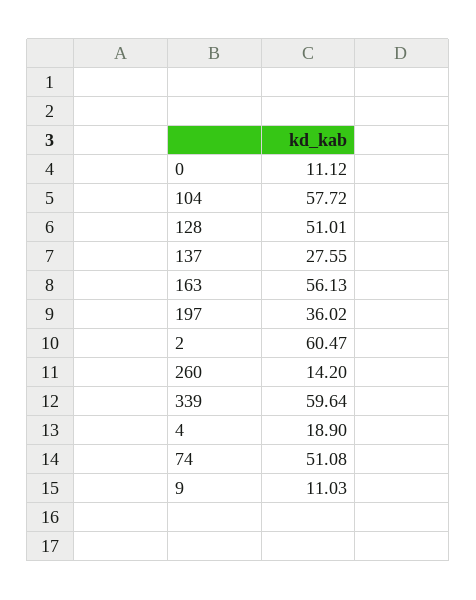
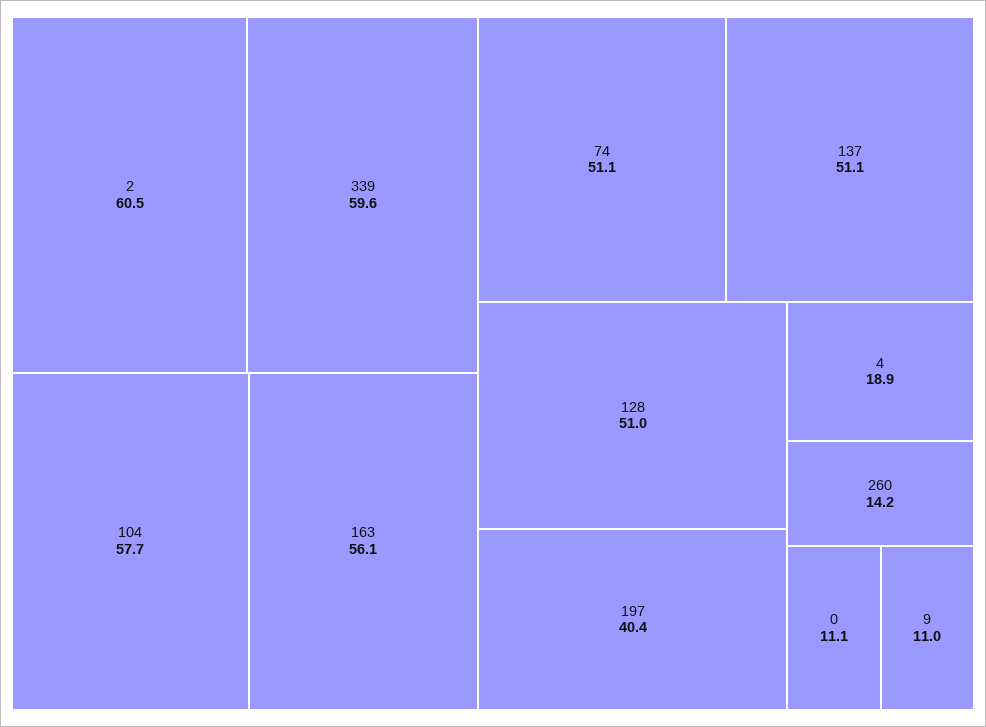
  {
    "0": 11.12,
    "104": 57.72,
    "128": 51.01,
-   "137": 27.55,
+   "137": 51.1,
    "163": 56.13,
-   "197": 36.02,
+   "197": 40.4,
    "2": 60.47,
    "260": 14.2,
    "339": 59.64,
    "4": 18.9,
    "74": 51.08,
    "9": 11.03
  }

